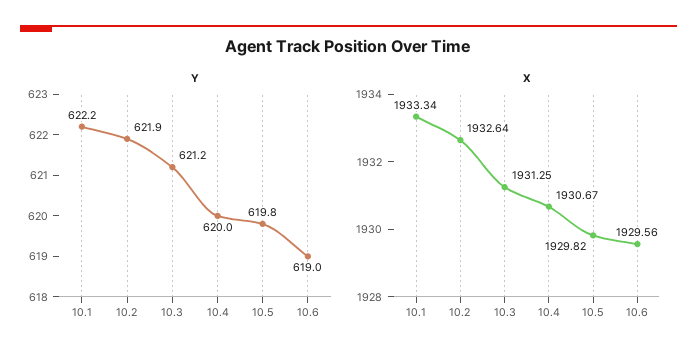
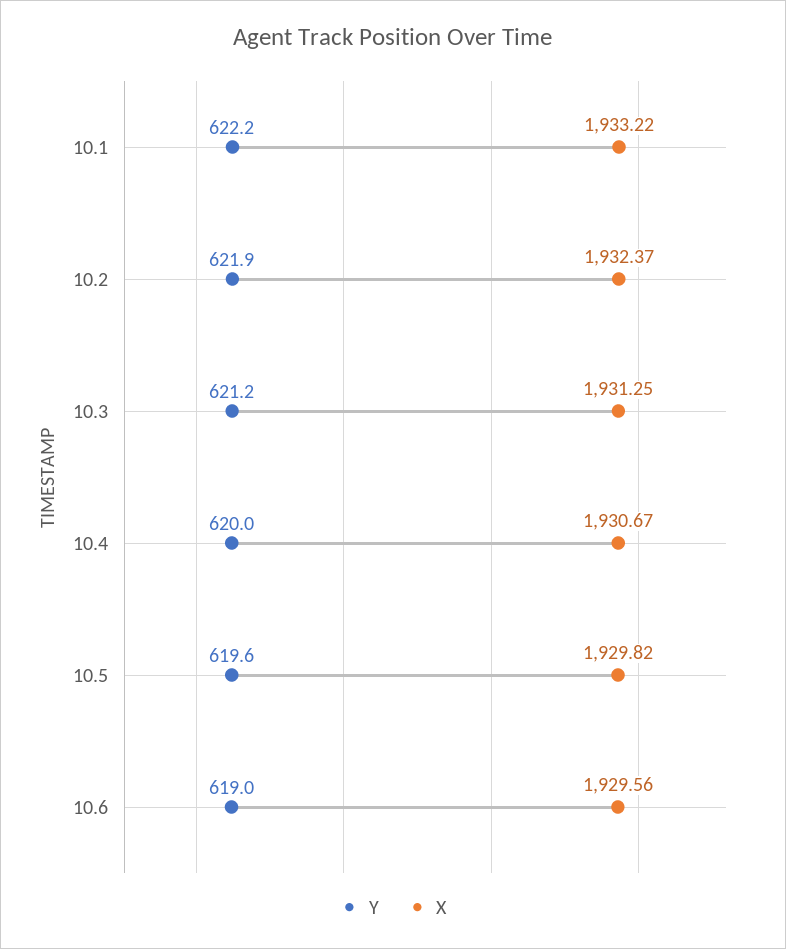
  {
    "Y": {
      "10.1": 622.2,
      "10.2": 621.9,
      "10.3": 621.2,
      "10.4": 620,
-     "10.5": 619.8,
+     "10.5": 619.6,
      "10.6": 619
    },
    "X": {
-     "10.1": 1933.34,
+     "10.1": 1933.22,
-     "10.2": 1932.64,
+     "10.2": 1932.37,
      "10.3": 1931.25,
      "10.4": 1930.67,
      "10.5": 1929.82,
      "10.6": 1929.56
    }
  }

